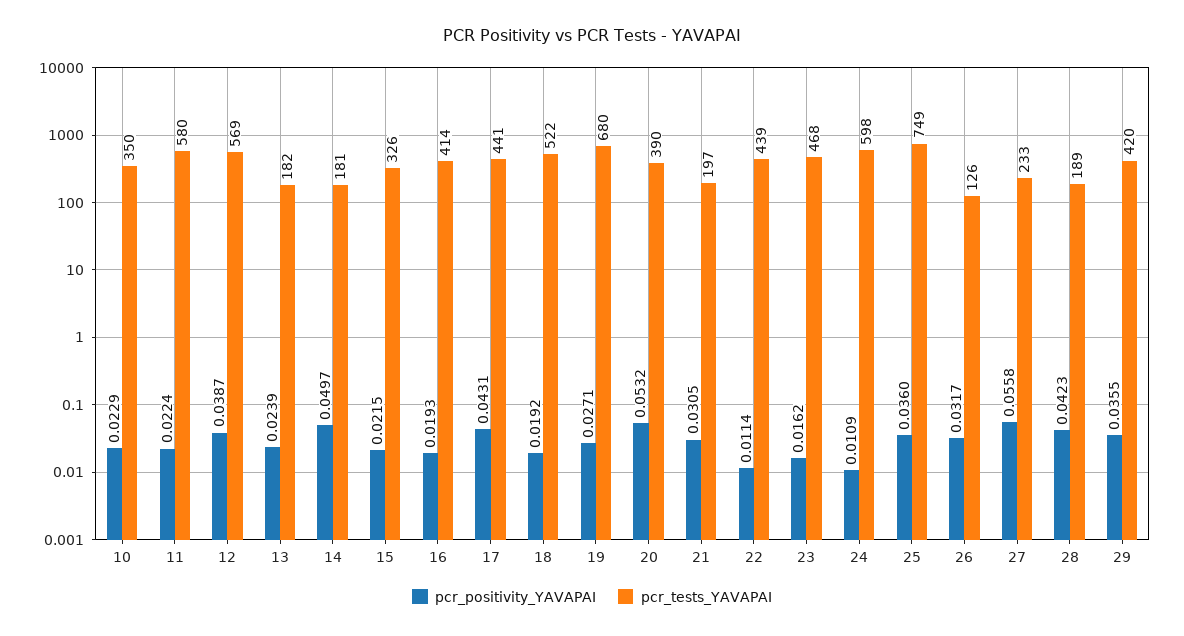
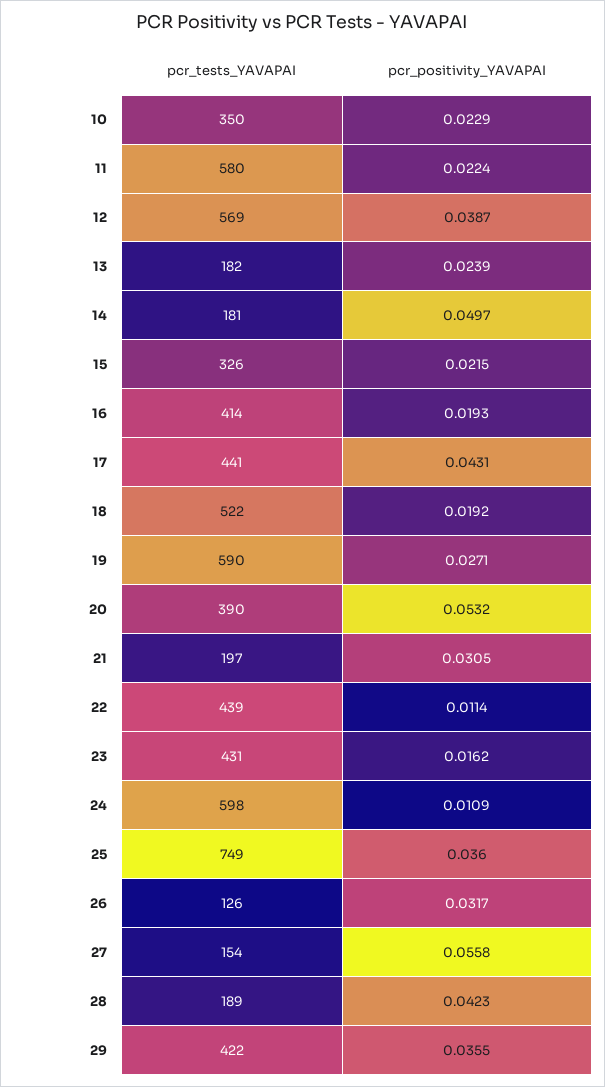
  {
    "pcr_positivity_YAVAPAI": {
      "10": 0.0229,
      "11": 0.0224,
      "12": 0.0387,
      "13": 0.0239,
      "14": 0.0497,
      "15": 0.0215,
      "16": 0.0193,
      "17": 0.0431,
      "18": 0.0192,
      "19": 0.0271,
      "20": 0.0532,
      "21": 0.0305,
      "22": 0.0114,
      "23": 0.0162,
      "24": 0.0109,
      "25": 0.036,
      "26": 0.0317,
      "27": 0.0558,
      "28": 0.0423,
      "29": 0.0355
    },
    "pcr_tests_YAVAPAI": {
      "10": 350,
      "11": 580,
      "12": 569,
      "13": 182,
      "14": 181,
      "15": 326,
      "16": 414,
      "17": 441,
      "18": 522,
-     "19": 680,
+     "19": 590,
      "20": 390,
      "21": 197,
      "22": 439,
-     "23": 468,
+     "23": 431,
      "24": 598,
      "25": 749,
      "26": 126,
-     "27": 233,
+     "27": 154,
      "28": 189,
-     "29": 420
+     "29": 422
    }
  }

